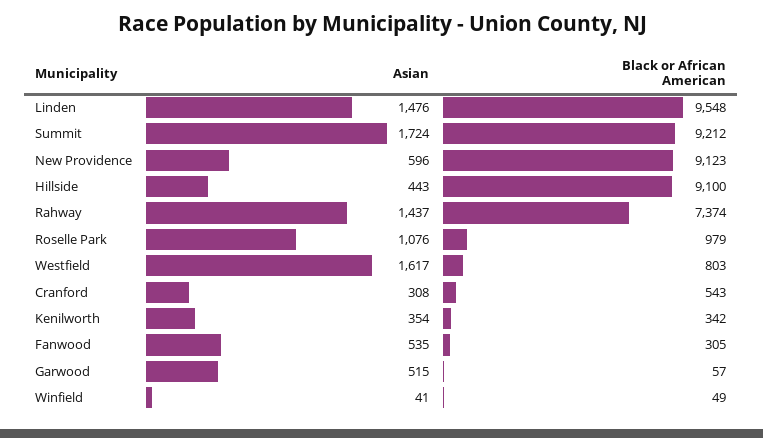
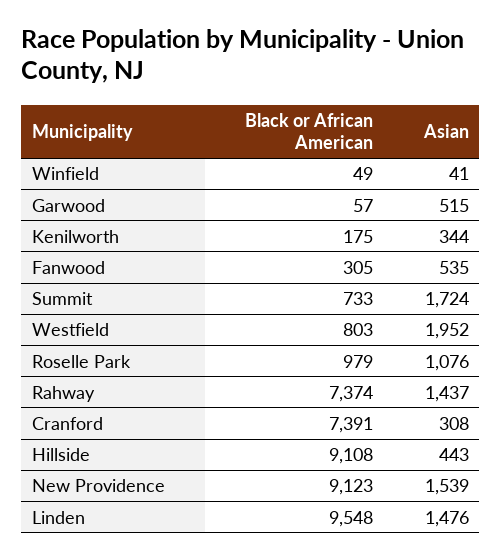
  {
    "Asian": {
      "Linden": 1476,
      "Summit": 1724,
-     "New Providence": 596,
+     "New Providence": 1539,
      "Hillside": 443,
      "Rahway": 1437,
      "Roselle Park": 1076,
-     "Westfield": 1617,
+     "Westfield": 1952,
      "Cranford": 308,
-     "Kenilworth": 354,
+     "Kenilworth": 344,
      "Fanwood": 535,
      "Garwood": 515,
      "Winfield": 41
    },
    "Black or African American": {
      "Linden": 9548,
-     "Summit": 9212,
+     "Summit": 733,
      "New Providence": 9123,
-     "Hillside": 9100,
+     "Hillside": 9108,
      "Rahway": 7374,
      "Roselle Park": 979,
      "Westfield": 803,
-     "Cranford": 543,
+     "Cranford": 7391,
-     "Kenilworth": 342,
+     "Kenilworth": 175,
      "Fanwood": 305,
      "Garwood": 57,
      "Winfield": 49
    }
  }

